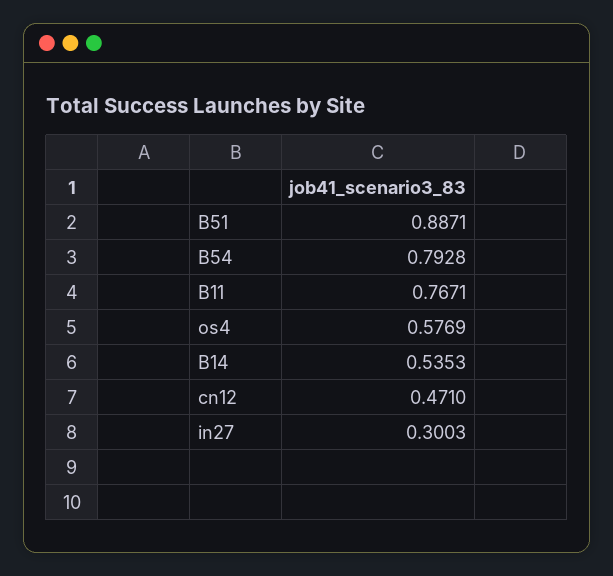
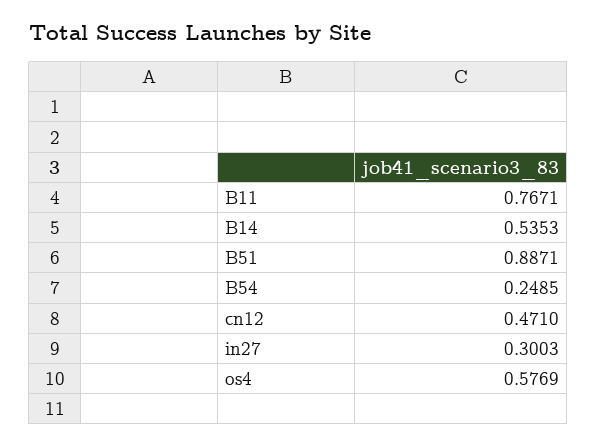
  {
    "B51": 0.8871,
-   "B54": 0.7928,
+   "B54": 0.2485,
    "B11": 0.7671,
    "os4": 0.5769,
    "B14": 0.5353,
    "cn12": 0.471,
    "in27": 0.3003
  }

